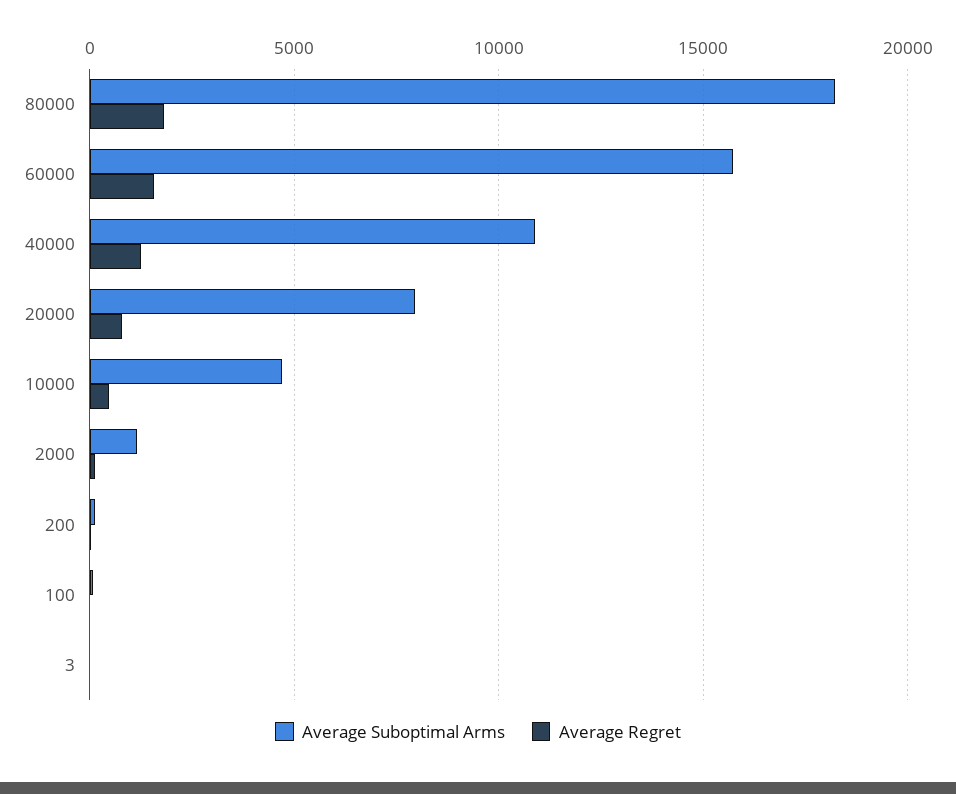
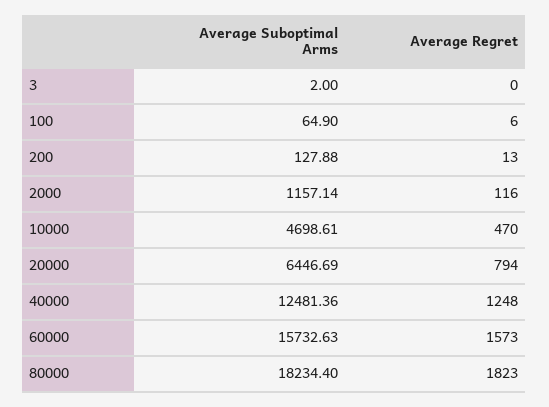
  {
    "Average Suboptimal Arms": {
      "80000": 18234.4,
      "60000": 15732.63,
-     "40000": 11000,
+     "40000": 12481.36,
-     "20000": 8000,
+     "20000": 6446.69,
      "10000": 4698.61,
      "2000": 1157.14,
      "200": 127.88,
      "100": 64.9,
      "3": 2
    },
    "Average Regret": {
      "80000": 1823,
      "60000": 1573,
      "40000": 1248,
      "20000": 794,
      "10000": 470,
      "2000": 116,
      "200": 13,
      "100": 6,
      "3": 0
    }
  }

